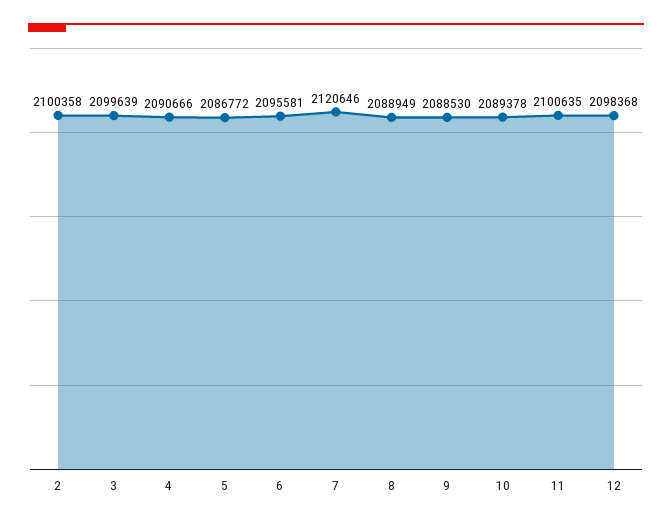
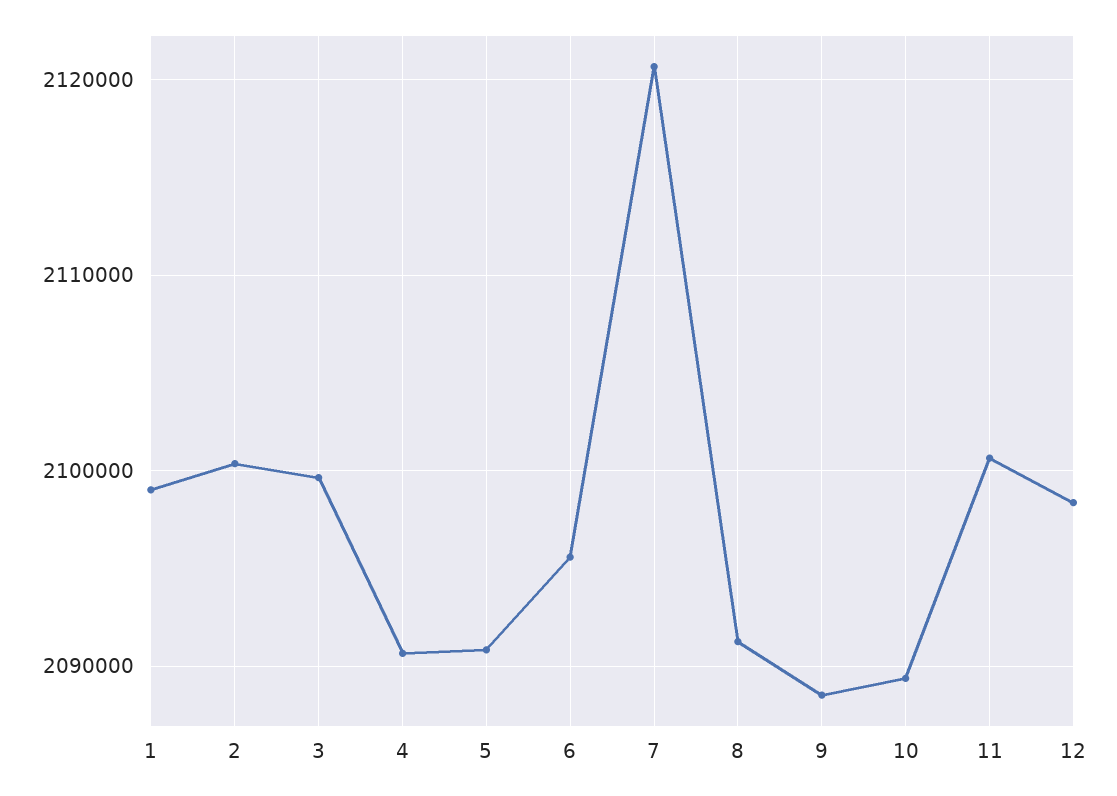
  {
    "2": 2100358,
    "3": 2099639,
    "4": 2090666,
-   "5": 2086772,
+   "5": 2091000,
    "6": 2095581,
    "7": 2120646,
-   "8": 2088949,
+   "8": 2091000,
    "9": 2088530,
    "10": 2089378,
    "11": 2100635,
-   "12": 2098368
+   "12": 2098368,
+   "1": 2099000
  }

